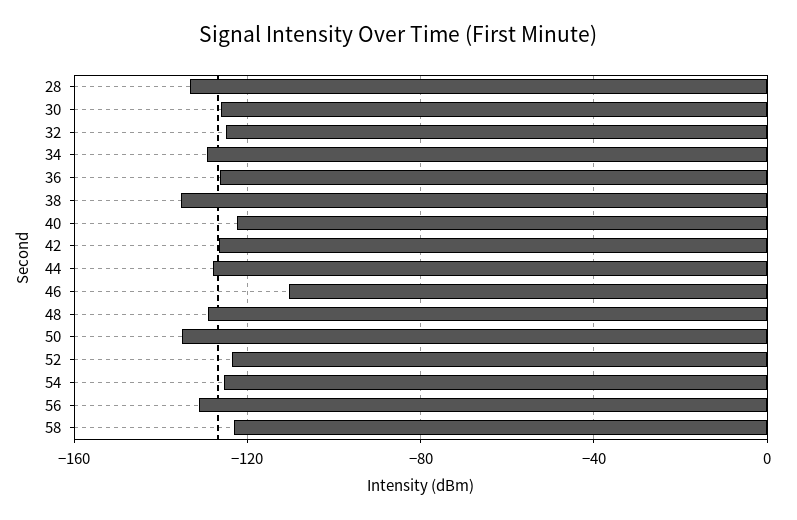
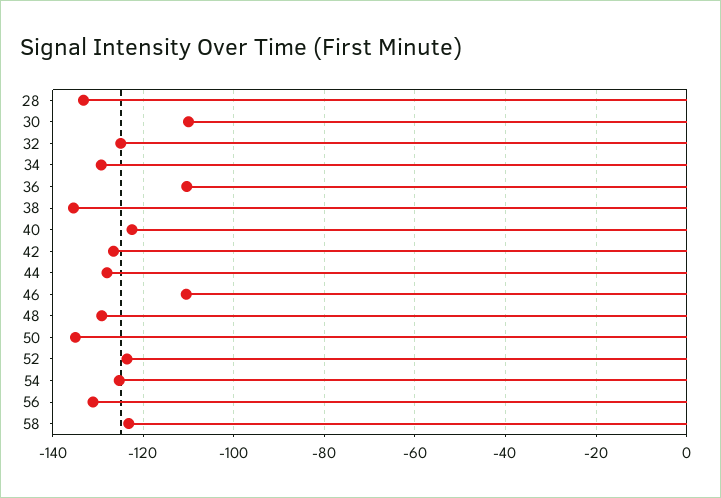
  {
    "28": -134,
-   "30": -125,
+   "30": -110,
    "32": -126,
    "34": -130,
-   "36": -125,
+   "36": -110,
    "38": -136,
    "40": -122,
    "42": -126,
    "44": -128,
    "46": -110,
    "48": -130,
    "50": -136,
    "52": -124,
    "54": -126,
    "56": -132,
    "58": -124
  }

